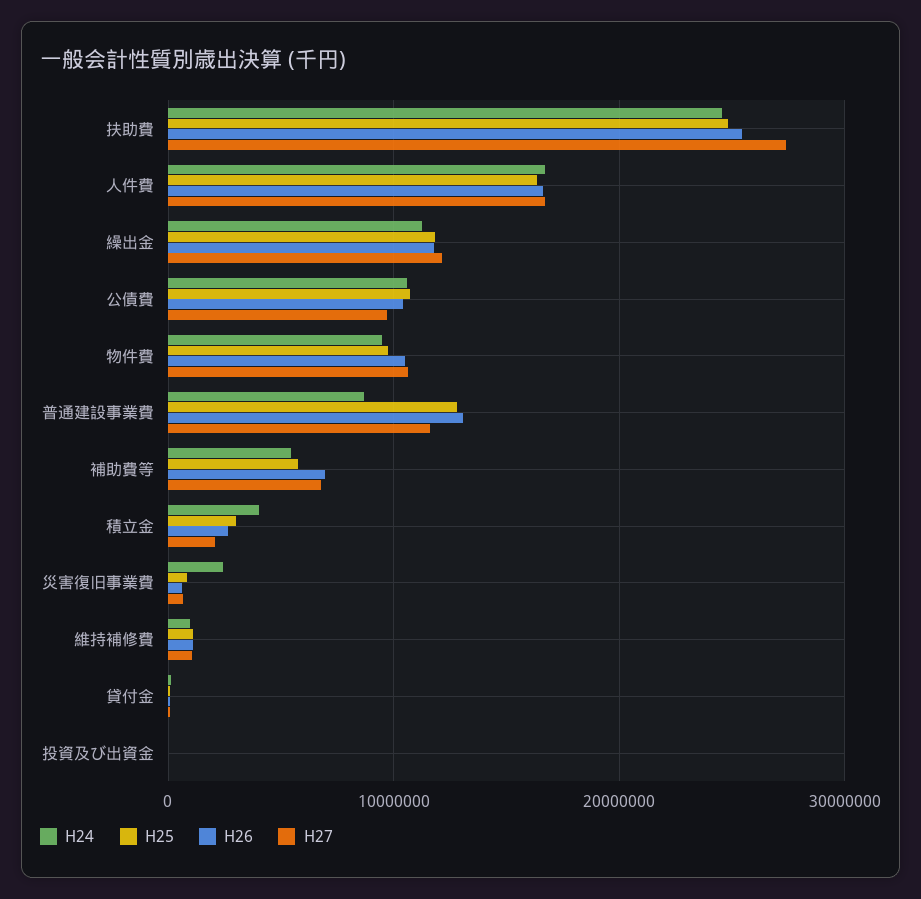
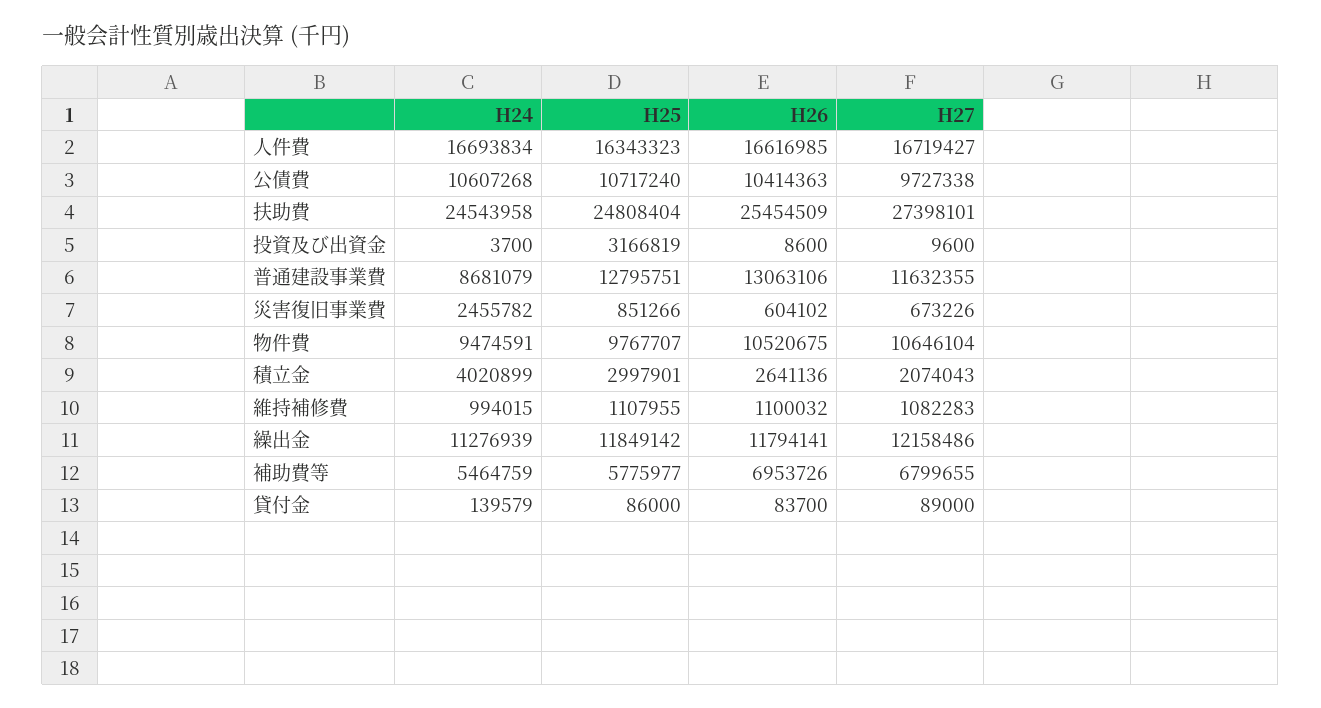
  {
    "H24": {
      "扶助費": 24543958,
      "人件費": 16693834,
      "繰出金": 11276939,
      "公債費": 10607268,
      "物件費": 9474591,
      "普通建設事業費": 8681079,
      "補助費等": 5464759,
      "積立金": 4020899,
      "災害復旧事業費": 2455782,
      "維持補修費": 994015,
      "貸付金": 139579,
      "投資及び出資金": 3700
    },
    "H25": {
      "扶助費": 24808404,
      "人件費": 16343323,
      "繰出金": 11849142,
      "公債費": 10717240,
      "物件費": 9767707,
      "普通建設事業費": 12795751,
      "補助費等": 5775977,
      "積立金": 2997901,
      "災害復旧事業費": 851266,
      "維持補修費": 1107955,
      "貸付金": 86000,
-     "投資及び出資金": 0
+     "投資及び出資金": 3166819
    },
    "H26": {
      "扶助費": 25454509,
      "人件費": 16616985,
      "繰出金": 11794141,
      "公債費": 10414363,
      "物件費": 10520675,
      "普通建設事業費": 13063106,
      "補助費等": 6953726,
      "積立金": 2641136,
      "災害復旧事業費": 604102,
      "維持補修費": 1100032,
      "貸付金": 83700,
      "投資及び出資金": 8600
    },
    "H27": {
      "扶助費": 27398101,
      "人件費": 16719427,
      "繰出金": 12158486,
      "公債費": 9727338,
      "物件費": 10646104,
      "普通建設事業費": 11632355,
      "補助費等": 6799655,
      "積立金": 2074043,
      "災害復旧事業費": 673226,
      "維持補修費": 1082283,
      "貸付金": 89000,
      "投資及び出資金": 9600
    }
  }

